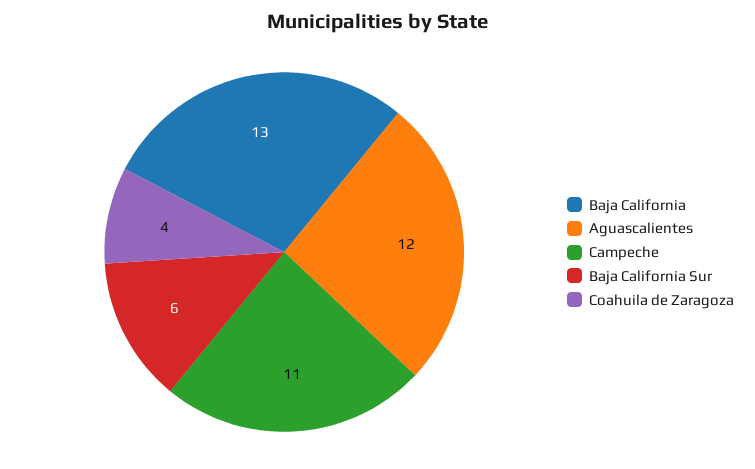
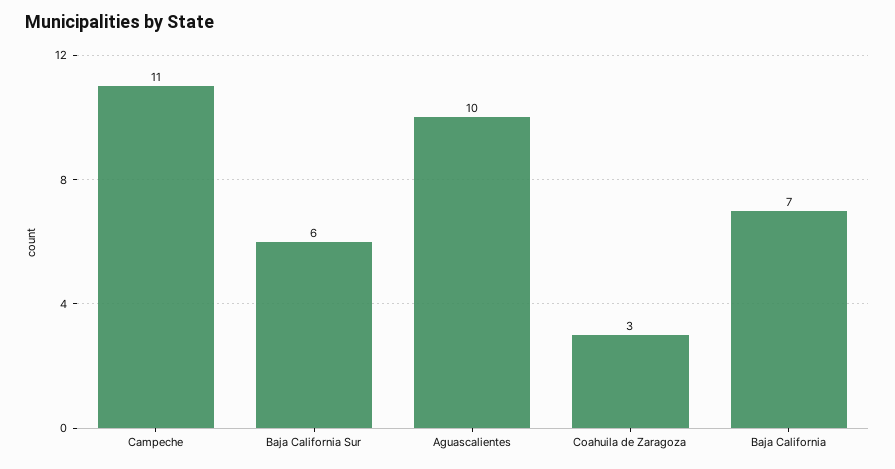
  {
-   "Baja California": 13,
+   "Baja California": 7,
-   "Aguascalientes": 12,
+   "Aguascalientes": 10,
    "Campeche": 11,
    "Baja California Sur": 6,
-   "Coahuila de Zaragoza": 4
+   "Coahuila de Zaragoza": 3
  }

